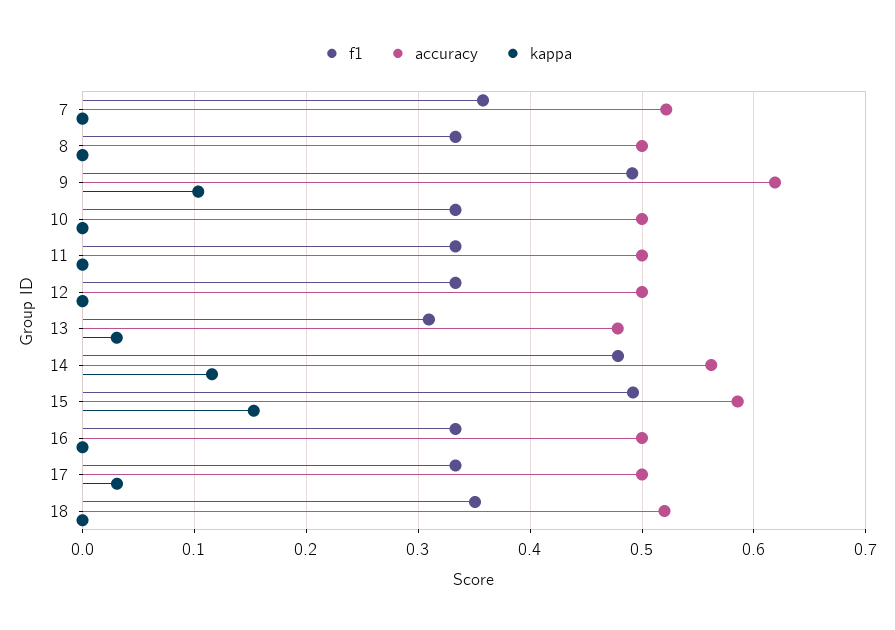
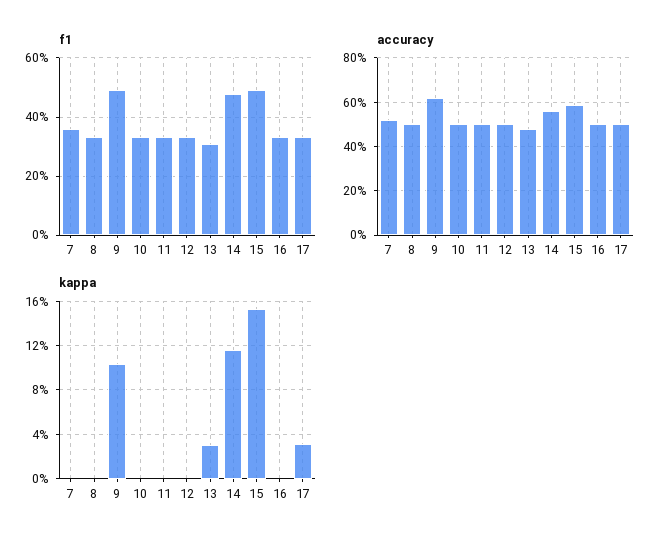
  {
    "f1": {
      "7": 0.36,
      "8": 0.33,
      "9": 0.49,
      "10": 0.33,
      "11": 0.33,
      "12": 0.33,
      "13": 0.31,
      "14": 0.48,
      "15": 0.49,
      "16": 0.33,
-     "17": 0.33,
+     "17": 0.33
-     "18": 0.35
    },
    "accuracy": {
      "7": 0.52,
      "8": 0.5,
      "9": 0.62,
      "10": 0.5,
      "11": 0.5,
      "12": 0.5,
      "13": 0.48,
      "14": 0.56,
      "15": 0.59,
      "16": 0.5,
-     "17": 0.5,
+     "17": 0.5
-     "18": 0.52
    },
    "kappa": {
      "7": 0,
      "8": 0,
      "9": 0.1,
      "10": 0,
      "11": 0,
      "12": 0,
      "13": 0.03,
      "14": 0.12,
      "15": 0.15,
      "16": 0,
-     "17": 0.03,
+     "17": 0.03
-     "18": 0
    }
  }

